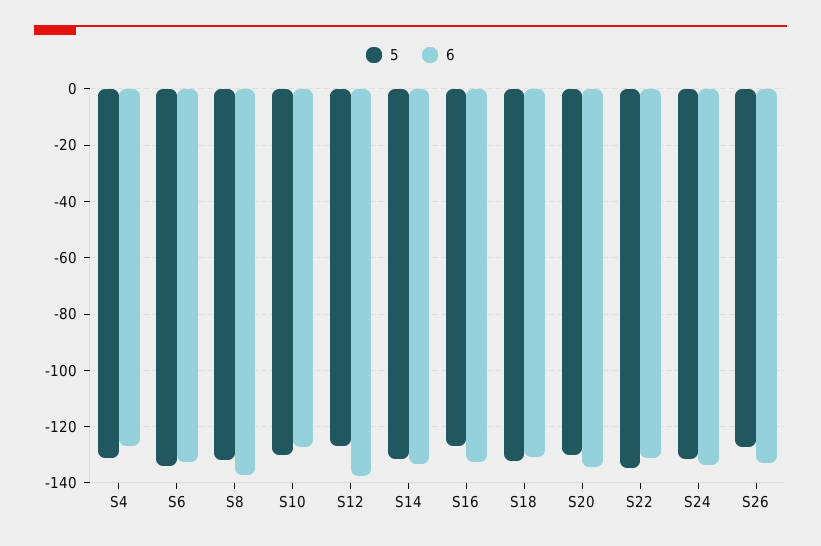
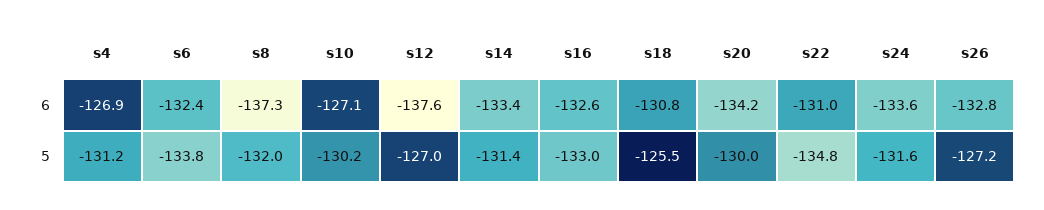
  {
    "5": {
      "S4": -131.2,
      "S6": -133.8,
      "S8": -132,
      "S10": -130.2,
      "S12": -127,
      "S14": -131.4,
-     "S16": -127.5,
+     "S16": -133,
-     "S18": -132.5,
+     "S18": -125.5,
      "S20": -130,
      "S22": -134.8,
      "S24": -131.6,
      "S26": -127.2
    },
    "6": {
      "S4": -126.9,
      "S6": -132.4,
      "S8": -137.3,
      "S10": -127.1,
      "S12": -137.6,
      "S14": -133.4,
      "S16": -132.6,
      "S18": -130.8,
      "S20": -134.2,
      "S22": -131,
      "S24": -133.6,
      "S26": -132.8
    }
  }

